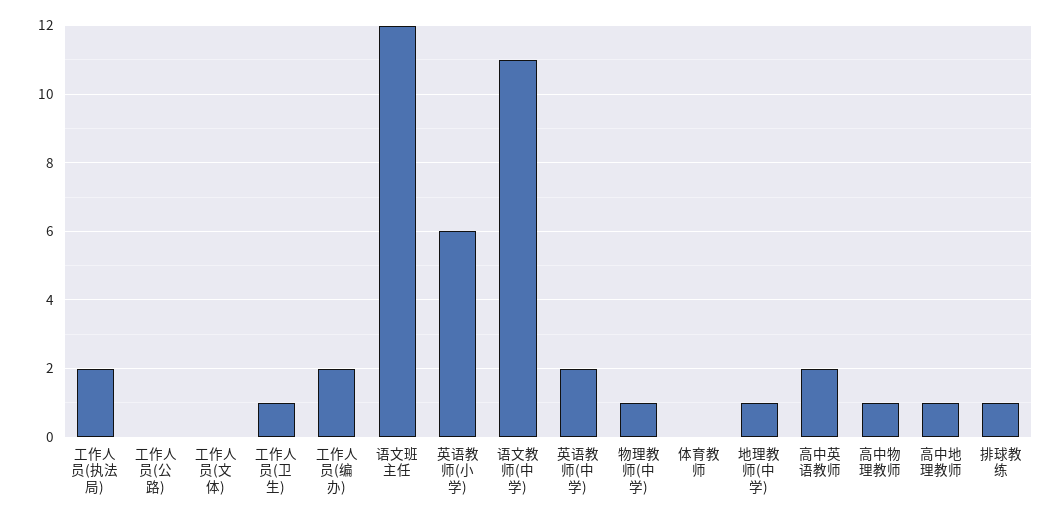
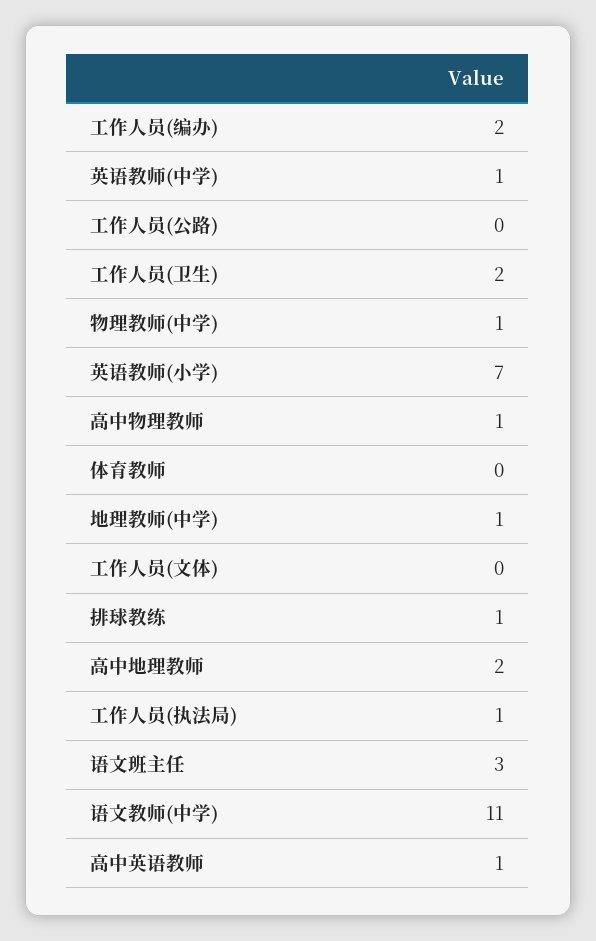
  {
-   "工作人员(执法局)": 2,
+   "工作人员(执法局)": 1,
    "工作人员(公路)": 0,
    "工作人员(文体)": 0,
-   "工作人员(卫生)": 1,
+   "工作人员(卫生)": 2,
    "工作人员(编办)": 2,
-   "语文班主任": 12,
+   "语文班主任": 3,
-   "英语教师(小学)": 6,
+   "英语教师(小学)": 7,
    "语文教师(中学)": 11,
-   "英语教师(中学)": 2,
+   "英语教师(中学)": 1,
    "物理教师(中学)": 1,
    "体育教师": 0,
    "地理教师(中学)": 1,
-   "高中英语教师": 2,
+   "高中英语教师": 1,
    "高中物理教师": 1,
-   "高中地理教师": 1,
+   "高中地理教师": 2,
    "排球教练": 1
  }

